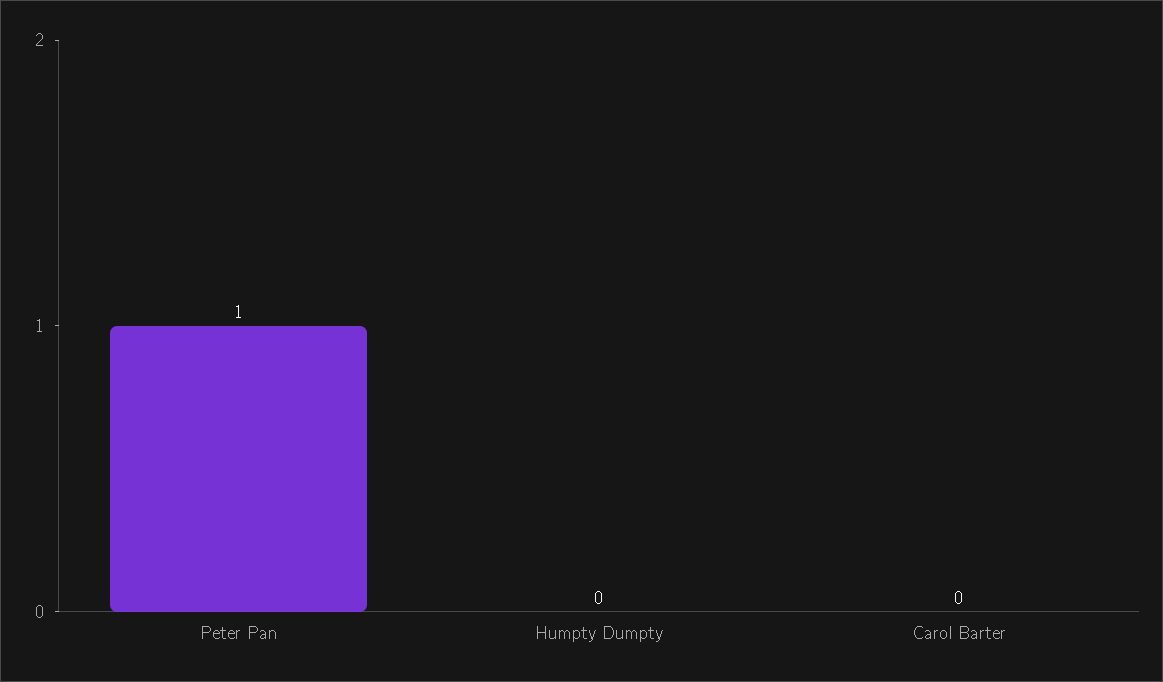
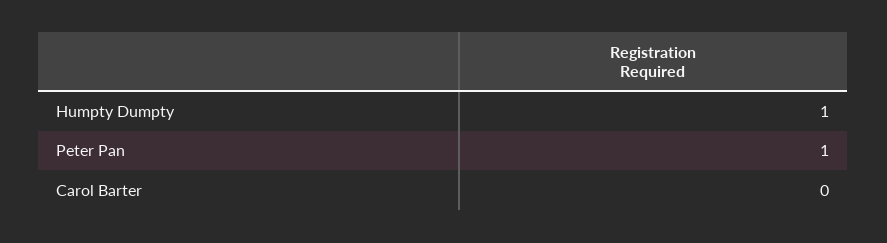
  {
    "Peter Pan": 1,
-   "Humpty Dumpty": 0,
+   "Humpty Dumpty": 1,
    "Carol Barter": 0
  }

